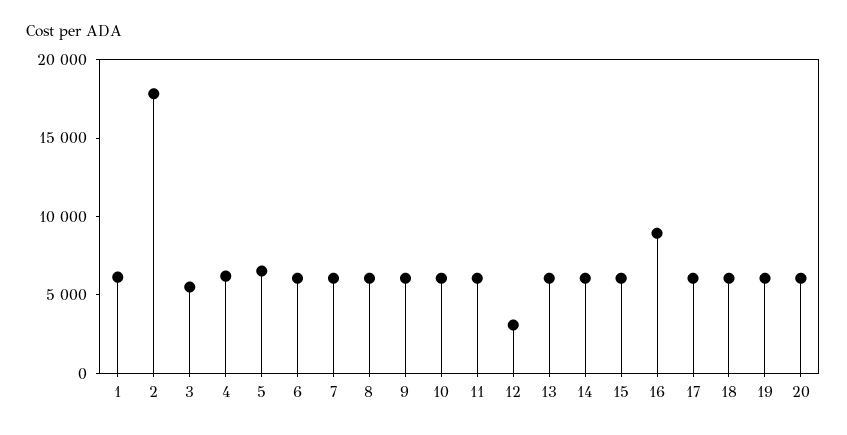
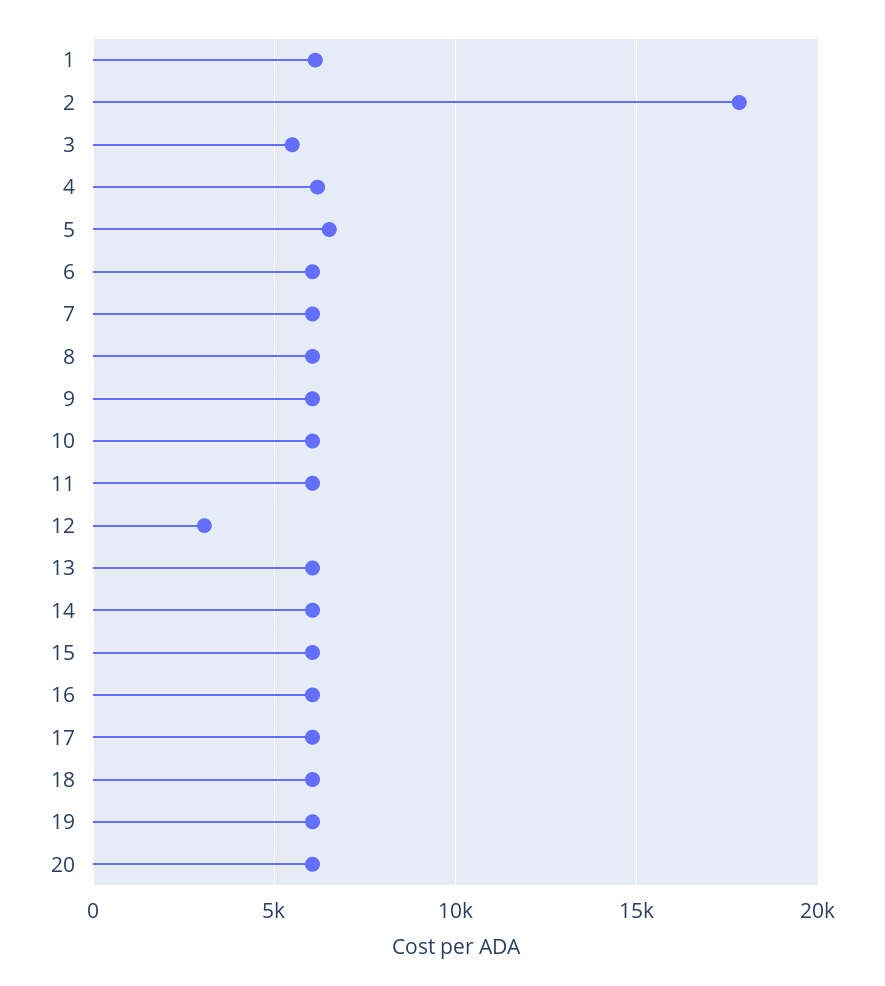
  {
    "1": 6000,
    "2": 18000,
    "3": 5500,
    "4": 6000,
    "5": 6500,
    "6": 6000,
    "7": 6000,
    "8": 6000,
    "9": 6000,
    "10": 6000,
    "11": 6000,
    "12": 3000,
    "13": 6000,
    "14": 6000,
    "15": 6000,
-   "16": 9000,
+   "16": 6000,
    "17": 6000,
    "18": 6000,
    "19": 6000,
    "20": 6000
  }

